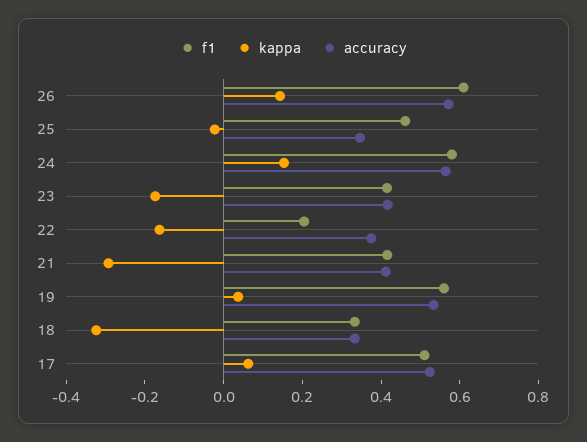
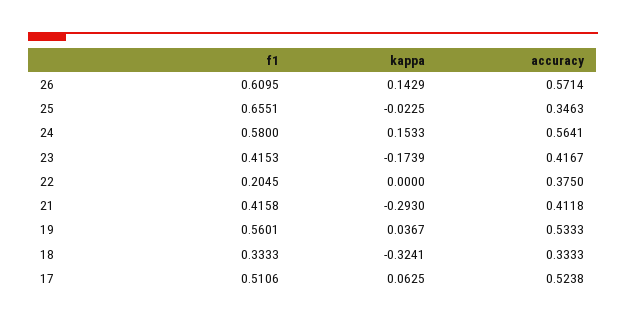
  {
    "f1": {
      "26": 0.6095,
-     "25": 0.45,
+     "25": 0.6551,
      "24": 0.58,
      "23": 0.4153,
      "22": 0.2045,
      "21": 0.4158,
      "19": 0.5601,
      "18": 0.3333,
      "17": 0.5106
    },
    "kappa": {
      "26": 0.1429,
      "25": -0.0225,
      "24": 0.1533,
      "23": -0.1739,
-     "22": -0.15,
+     "22": 0,
      "21": -0.293,
      "19": 0.0367,
      "18": -0.3241,
      "17": 0.0625
    },
    "accuracy": {
      "26": 0.5714,
      "25": 0.3463,
      "24": 0.5641,
      "23": 0.4167,
      "22": 0.375,
      "21": 0.4118,
      "19": 0.5333,
      "18": 0.3333,
      "17": 0.5238
    }
  }

